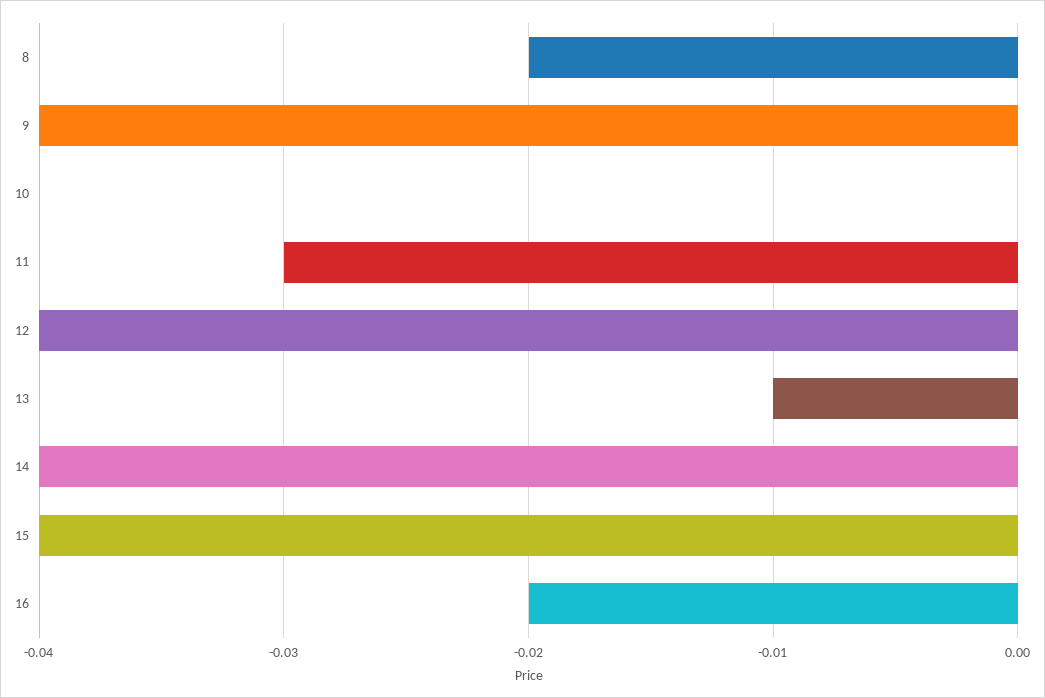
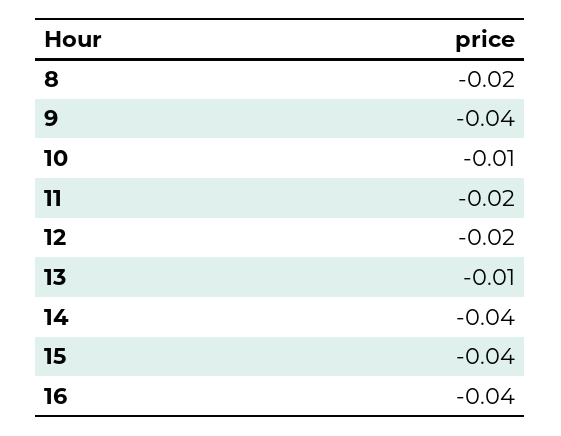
  {
    "8": -0.02,
    "9": -0.04,
-   "10": 0,
+   "10": -0.01,
-   "11": -0.03,
+   "11": -0.02,
-   "12": -0.04,
+   "12": -0.02,
    "13": -0.01,
    "14": -0.04,
    "15": -0.04,
-   "16": -0.02
+   "16": -0.04
  }

